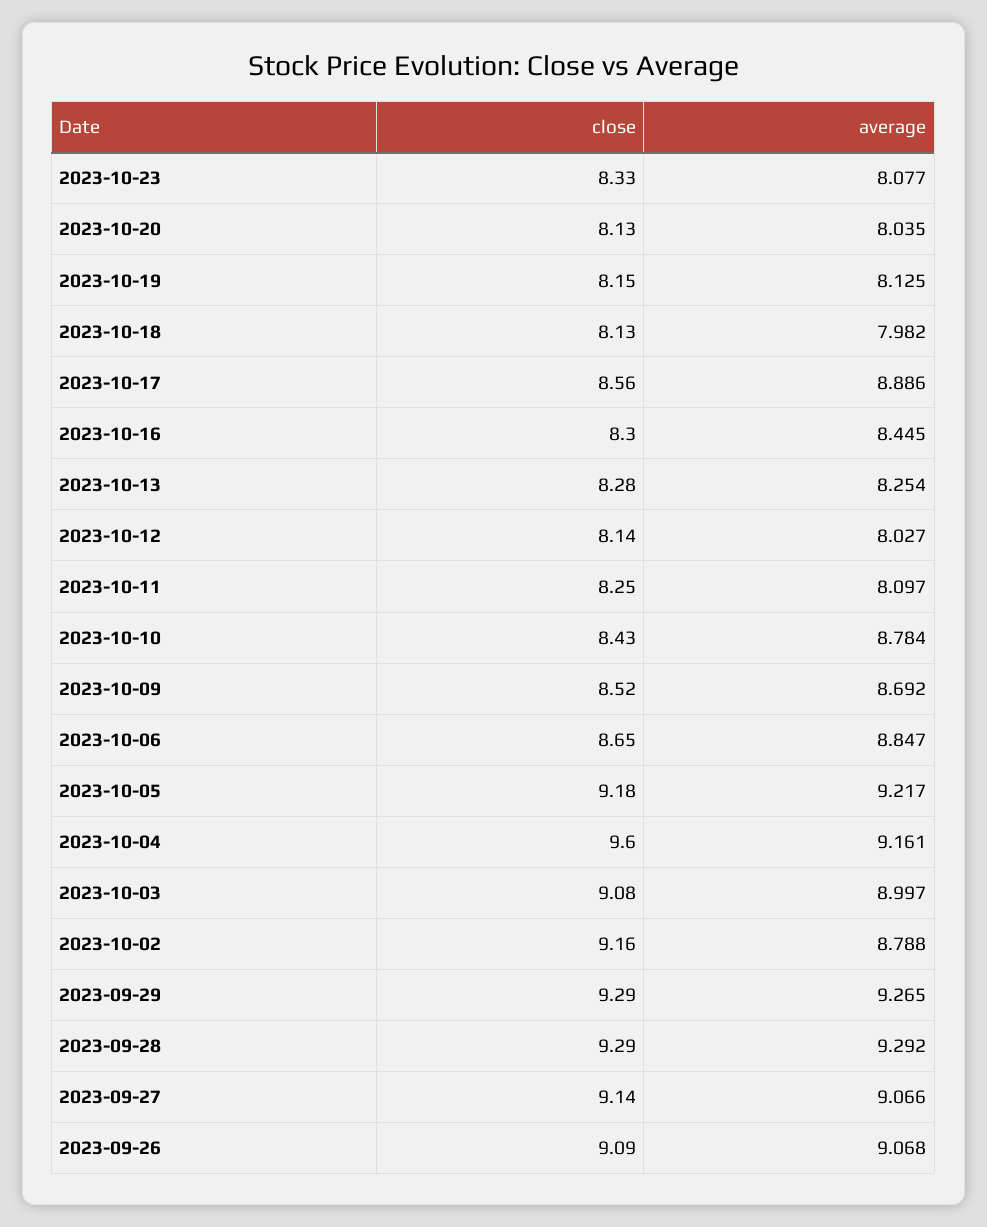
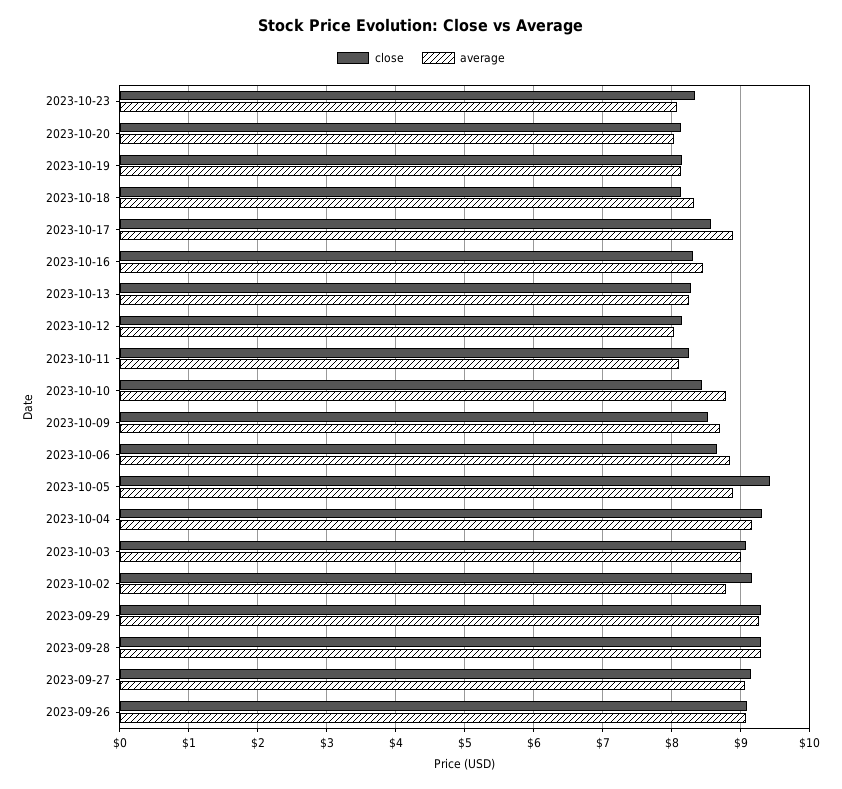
  {
    "close": {
      "2023-10-23": 8.33,
      "2023-10-20": 8.13,
      "2023-10-19": 8.15,
      "2023-10-18": 8.13,
      "2023-10-17": 8.56,
      "2023-10-16": 8.3,
      "2023-10-13": 8.28,
      "2023-10-12": 8.14,
      "2023-10-11": 8.25,
      "2023-10-10": 8.43,
      "2023-10-09": 8.52,
      "2023-10-06": 8.65,
-     "2023-10-05": 9.18,
+     "2023-10-05": 9.4,
-     "2023-10-04": 9.6,
+     "2023-10-04": 9.3,
      "2023-10-03": 9.08,
      "2023-10-02": 9.16,
      "2023-09-29": 9.29,
      "2023-09-28": 9.29,
      "2023-09-27": 9.14,
      "2023-09-26": 9.09
    },
    "average": {
      "2023-10-23": 8.077,
      "2023-10-20": 8.035,
      "2023-10-19": 8.125,
-     "2023-10-18": 7.982,
+     "2023-10-18": 8.3,
      "2023-10-17": 8.886,
      "2023-10-16": 8.445,
      "2023-10-13": 8.254,
      "2023-10-12": 8.027,
      "2023-10-11": 8.097,
      "2023-10-10": 8.784,
      "2023-10-09": 8.692,
      "2023-10-06": 8.847,
-     "2023-10-05": 9.217,
+     "2023-10-05": 8.9,
      "2023-10-04": 9.161,
      "2023-10-03": 8.997,
      "2023-10-02": 8.788,
      "2023-09-29": 9.265,
      "2023-09-28": 9.292,
      "2023-09-27": 9.066,
      "2023-09-26": 9.068
    }
  }

